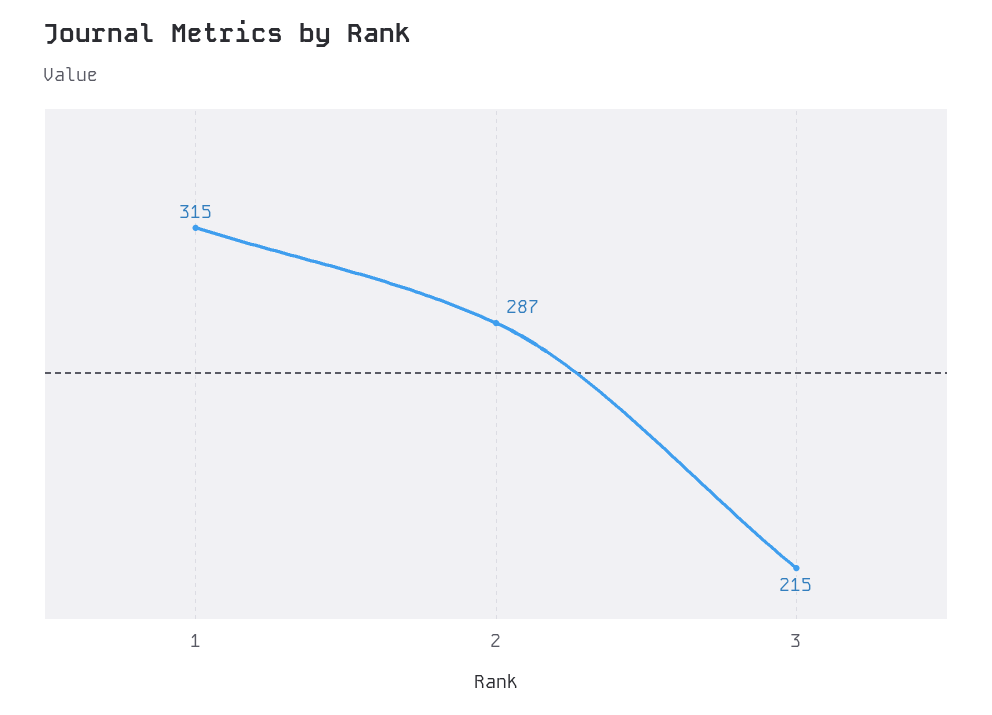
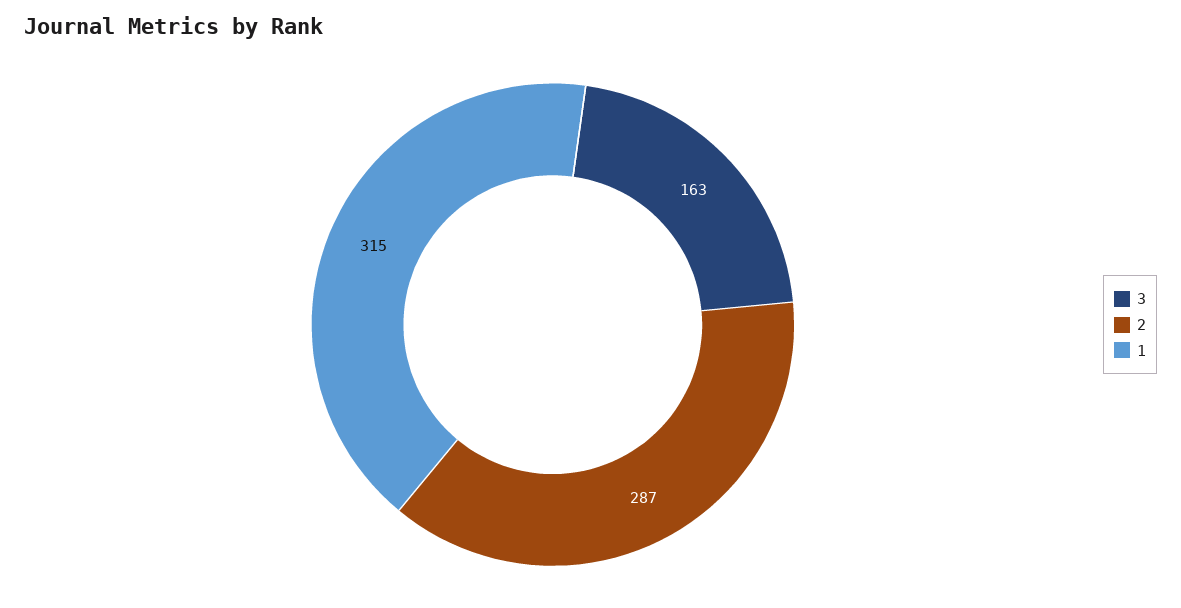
  {
    "1": 315,
    "2": 287,
-   "3": 215
+   "3": 163
  }

